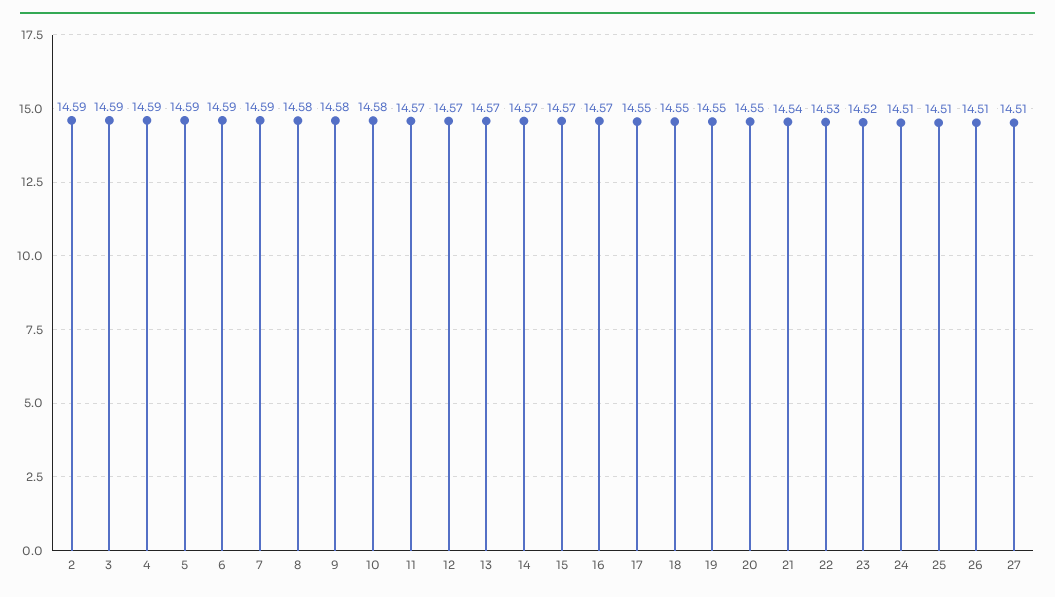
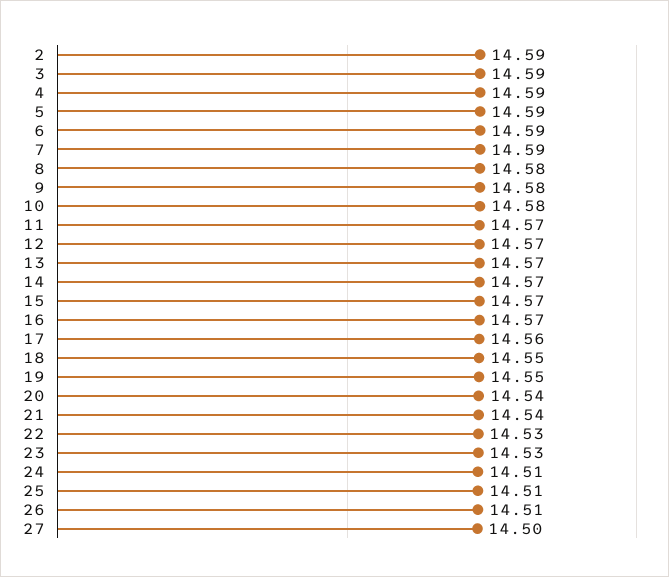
  {
    "2": 14.59,
    "3": 14.59,
    "4": 14.59,
    "5": 14.59,
    "6": 14.59,
    "7": 14.59,
    "8": 14.58,
    "9": 14.58,
    "10": 14.58,
    "11": 14.57,
    "12": 14.57,
    "13": 14.57,
    "14": 14.57,
    "15": 14.57,
    "16": 14.57,
-   "17": 14.55,
+   "17": 14.56,
    "18": 14.55,
    "19": 14.55,
-   "20": 14.55,
+   "20": 14.54,
    "21": 14.54,
    "22": 14.53,
-   "23": 14.52,
+   "23": 14.53,
    "24": 14.51,
    "25": 14.51,
    "26": 14.51,
-   "27": 14.51
+   "27": 14.5
  }

